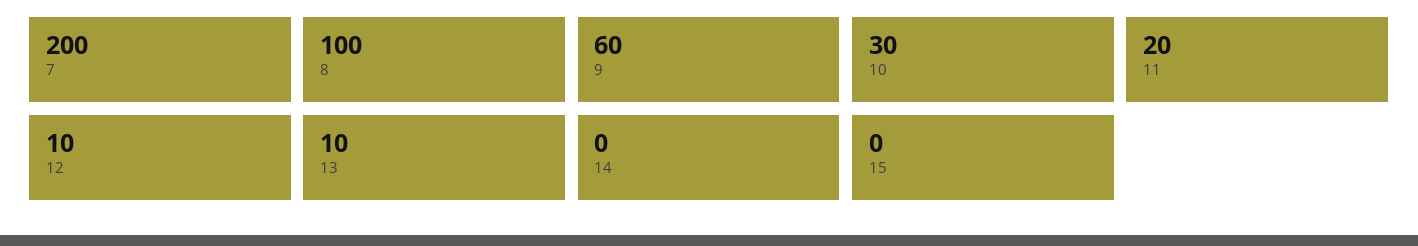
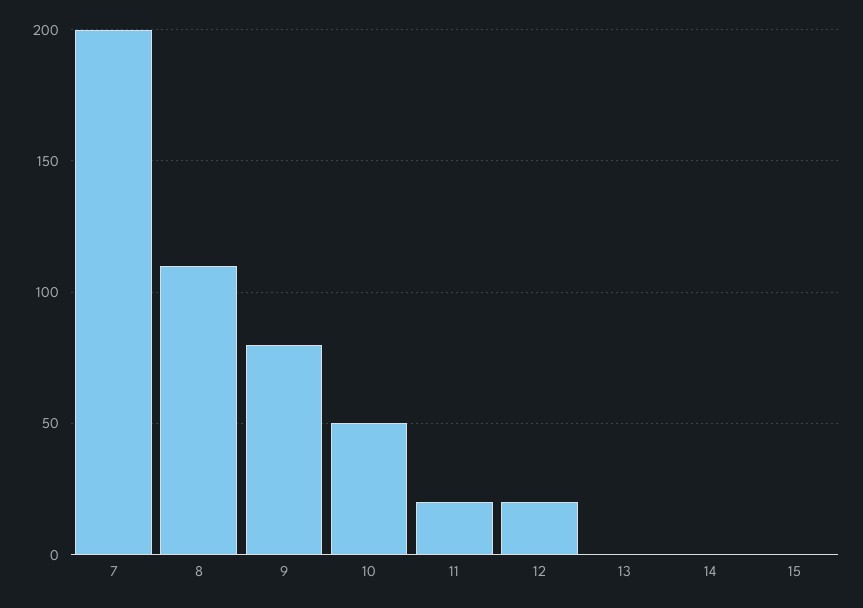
  {
    "7": 200,
-   "8": 100,
+   "8": 110,
-   "9": 60,
+   "9": 80,
-   "10": 30,
+   "10": 50,
    "11": 20,
-   "12": 10,
+   "12": 20,
-   "13": 10,
+   "13": 0,
    "14": 0,
    "15": 0
  }

